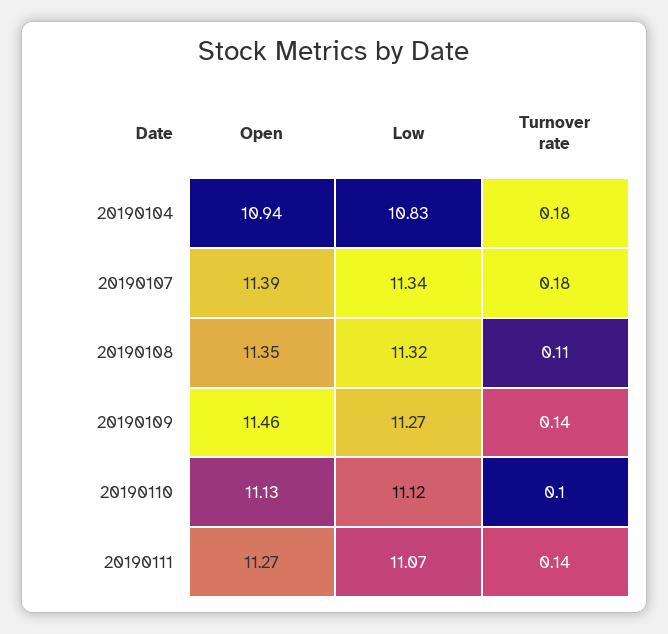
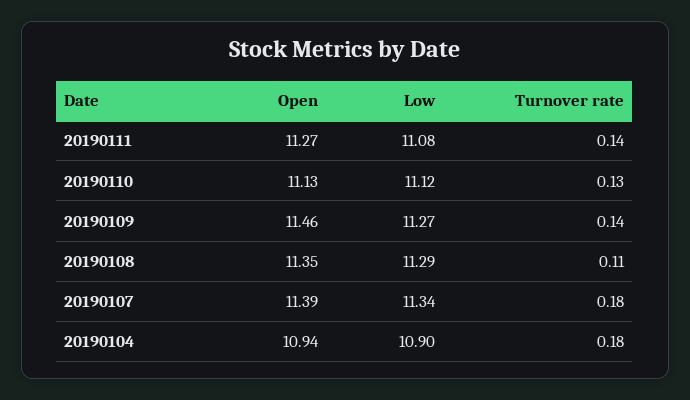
  {
    "Open": {
      "20190104": 10.94,
      "20190107": 11.39,
      "20190108": 11.35,
      "20190109": 11.46,
      "20190110": 11.13,
      "20190111": 11.27
    },
    "Low": {
-     "20190104": 10.83,
+     "20190104": 10.9,
      "20190107": 11.34,
-     "20190108": 11.32,
+     "20190108": 11.29,
      "20190109": 11.27,
      "20190110": 11.12,
-     "20190111": 11.07
+     "20190111": 11.08
    },
    "Turnover rate": {
      "20190104": 0.18,
      "20190107": 0.18,
      "20190108": 0.11,
      "20190109": 0.14,
-     "20190110": 0.1,
+     "20190110": 0.13,
      "20190111": 0.14
    }
  }

